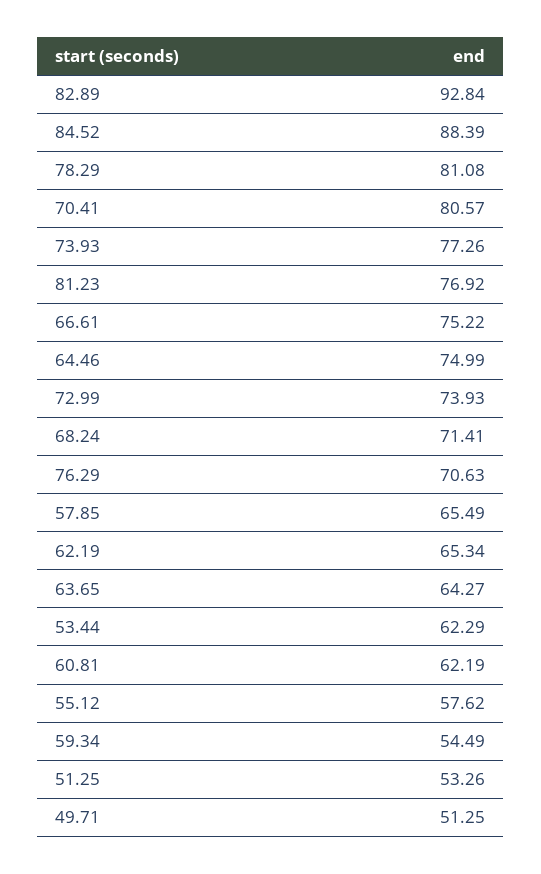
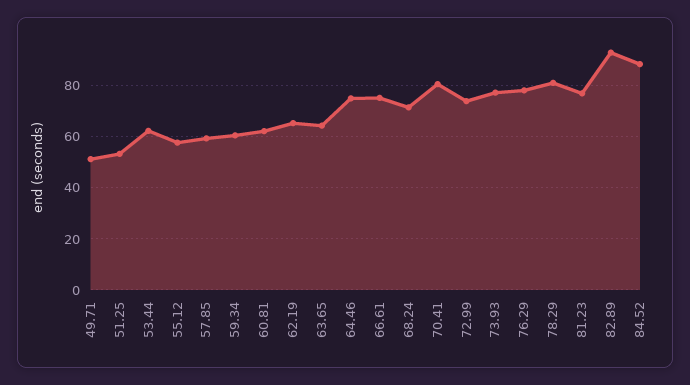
  {
    "82.89": 92.84,
    "84.52": 88.39,
    "78.29": 81.08,
    "70.41": 80.57,
    "73.93": 77.26,
    "81.23": 76.92,
    "66.61": 75.22,
    "64.46": 74.99,
    "72.99": 73.93,
    "68.24": 71.41,
-   "76.29": 70.63,
+   "76.29": 77.5,
-   "57.85": 65.49,
+   "57.85": 60,
    "62.19": 65.34,
    "63.65": 64.27,
    "53.44": 62.29,
    "60.81": 62.19,
    "55.12": 57.62,
-   "59.34": 54.49,
+   "59.34": 60,
    "51.25": 53.26,
    "49.71": 51.25
  }

